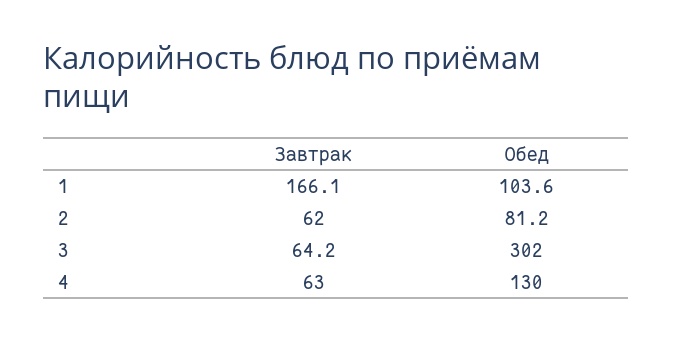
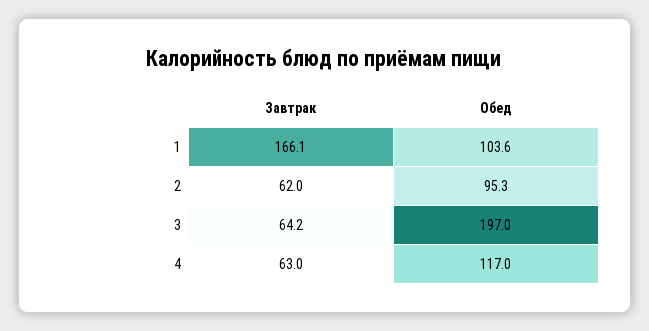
  {
    "Завтрак": {
      "1": 166.1,
      "2": 62,
      "3": 64.2,
      "4": 63
    },
    "Обед": {
      "1": 103.6,
-     "2": 81.2,
+     "2": 95.3,
-     "3": 302,
+     "3": 197,
-     "4": 130
+     "4": 117
    }
  }

